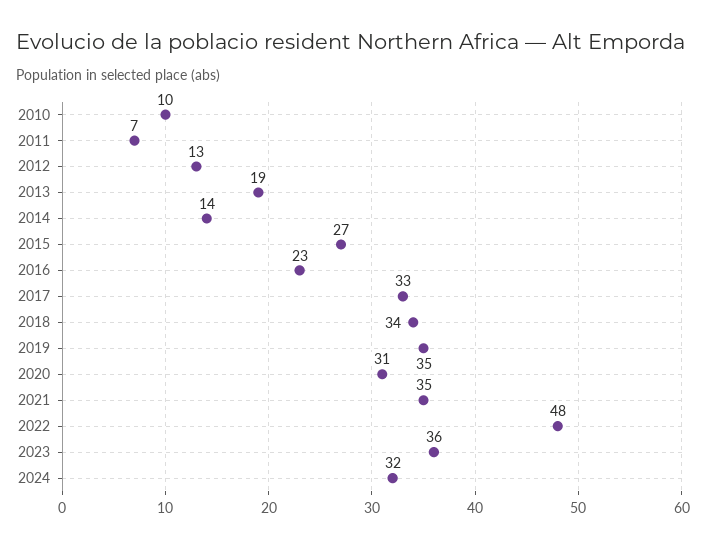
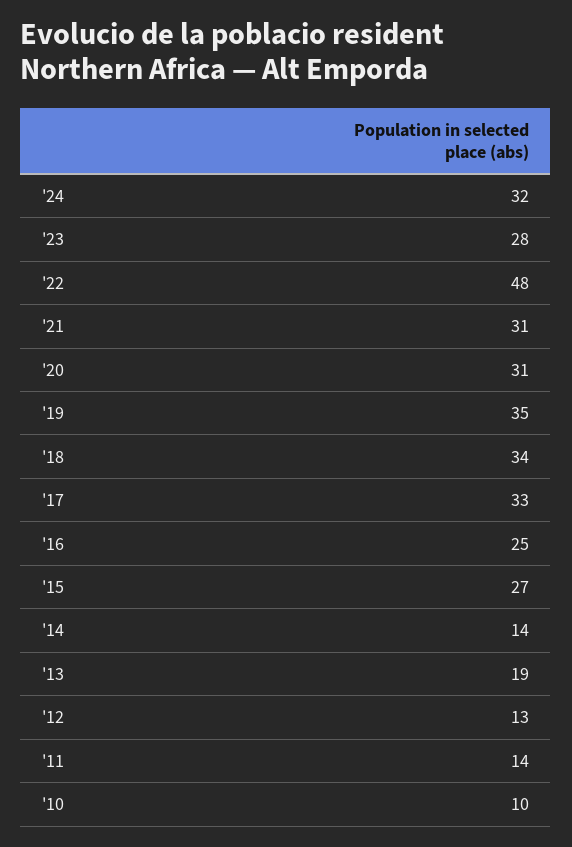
  {
    "2010": 10,
-   "2011": 7,
+   "2011": 14,
    "2012": 13,
    "2013": 19,
    "2014": 14,
    "2015": 27,
-   "2016": 23,
+   "2016": 25,
    "2017": 33,
    "2018": 34,
    "2019": 35,
    "2020": 31,
-   "2021": 35,
+   "2021": 31,
    "2022": 48,
-   "2023": 36,
+   "2023": 28,
    "2024": 32
  }

